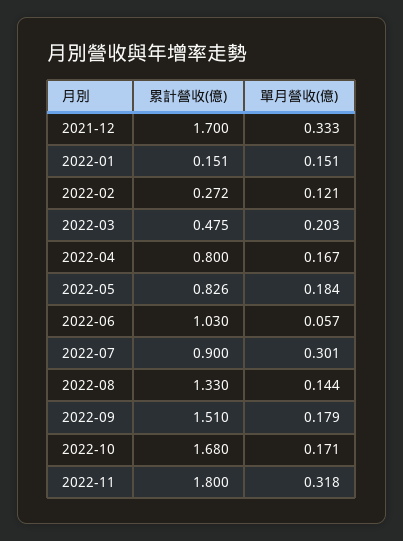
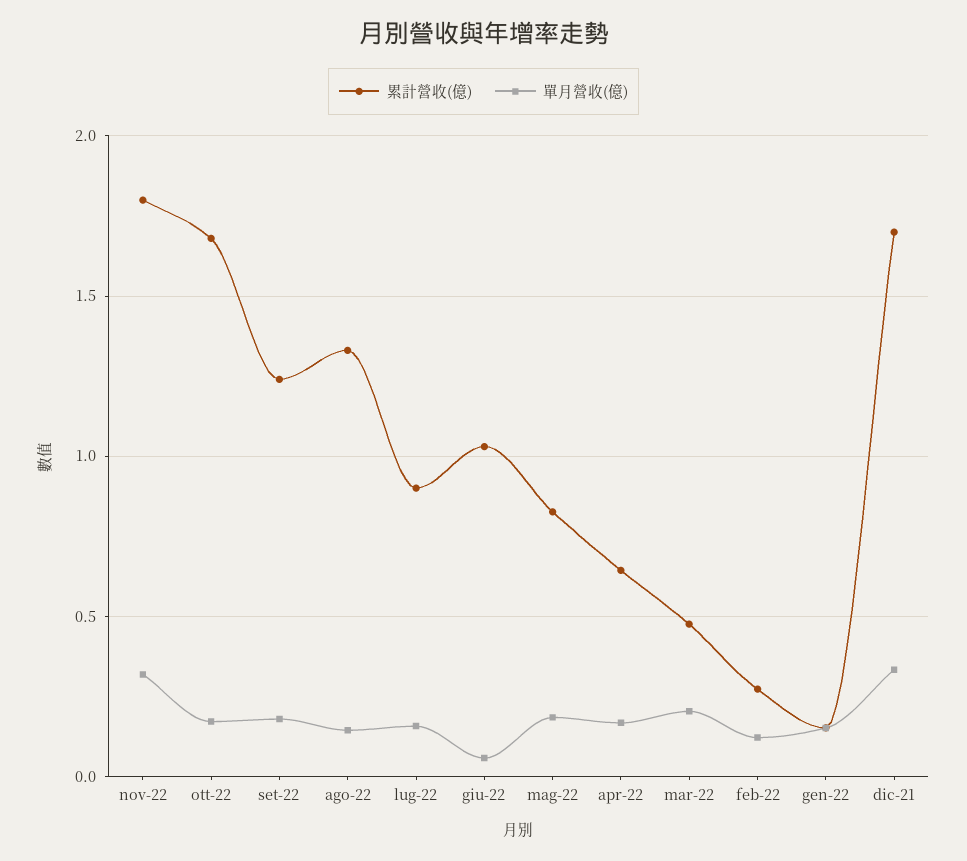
  {
    "累計營收(億)": {
      "2021-12": 1.7,
      "2022-01": 0.151,
      "2022-02": 0.272,
      "2022-03": 0.475,
-     "2022-04": 0.8,
+     "2022-04": 0.65,
      "2022-05": 0.826,
      "2022-06": 1.03,
      "2022-07": 0.9,
      "2022-08": 1.33,
-     "2022-09": 1.51,
+     "2022-09": 1.25,
      "2022-10": 1.68,
      "2022-11": 1.8
    },
    "單月營收(億)": {
      "2021-12": 0.333,
      "2022-01": 0.151,
      "2022-02": 0.121,
      "2022-03": 0.203,
      "2022-04": 0.167,
      "2022-05": 0.184,
      "2022-06": 0.057,
-     "2022-07": 0.301,
+     "2022-07": 0.15,
      "2022-08": 0.144,
      "2022-09": 0.179,
      "2022-10": 0.171,
      "2022-11": 0.318
    }
  }

